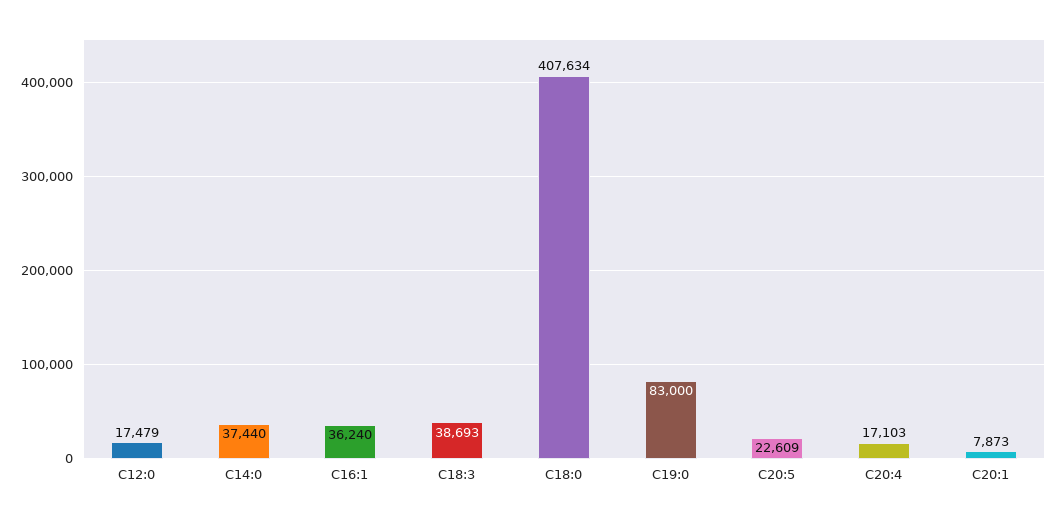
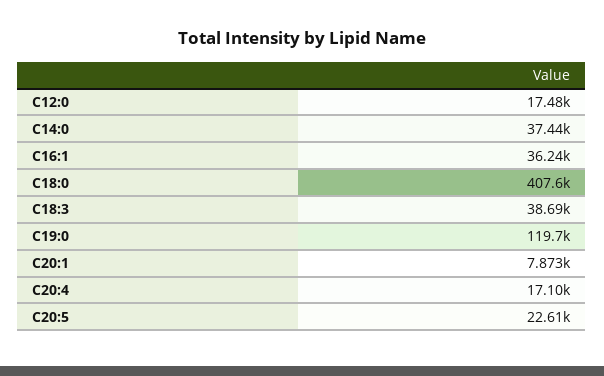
  {
    "C12:0": 17479,
    "C14:0": 37440,
    "C16:1": 36240,
    "C18:3": 38693,
    "C18:0": 407634,
-   "C19:0": 83000,
+   "C19:0": 119700,
    "C20:5": 22609,
    "C20:4": 17103,
    "C20:1": 7873
  }

